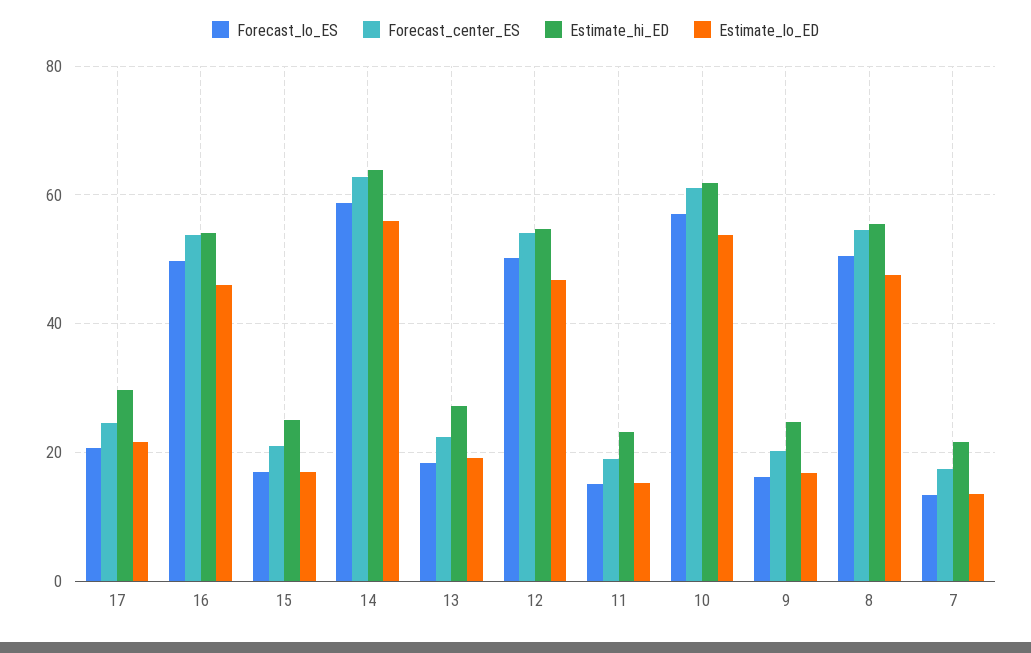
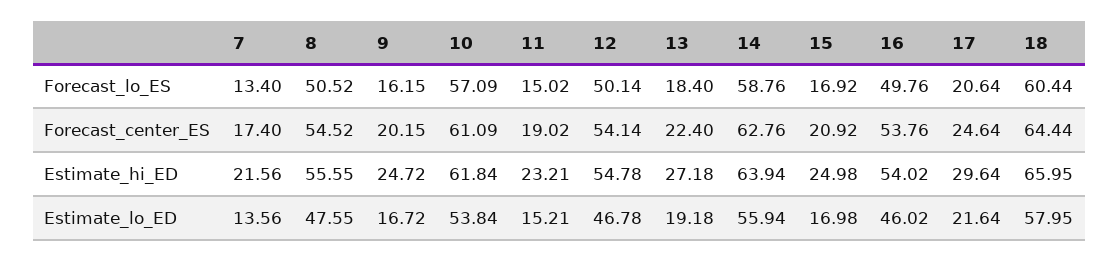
  {
    "Forecast_lo_ES": {
      "17": 20.64,
      "16": 49.76,
      "15": 16.92,
      "14": 58.76,
      "13": 18.4,
      "12": 50.14,
      "11": 15.02,
      "10": 57.09,
      "9": 16.15,
      "8": 50.52,
-     "7": 13.4
+     "7": 13.4,
+     "18": 60.44
    },
    "Forecast_center_ES": {
      "17": 24.64,
      "16": 53.76,
      "15": 20.92,
      "14": 62.76,
      "13": 22.4,
      "12": 54.14,
      "11": 19.02,
      "10": 61.09,
      "9": 20.15,
      "8": 54.52,
-     "7": 17.4
+     "7": 17.4,
+     "18": 64.44
    },
    "Estimate_hi_ED": {
      "17": 29.64,
      "16": 54.02,
      "15": 24.98,
      "14": 63.94,
      "13": 27.18,
      "12": 54.78,
      "11": 23.21,
      "10": 61.84,
      "9": 24.72,
      "8": 55.55,
-     "7": 21.56
+     "7": 21.56,
+     "18": 65.95
    },
    "Estimate_lo_ED": {
      "17": 21.64,
      "16": 46.02,
      "15": 16.98,
      "14": 55.94,
      "13": 19.18,
      "12": 46.78,
      "11": 15.21,
      "10": 53.84,
      "9": 16.72,
      "8": 47.55,
-     "7": 13.56
+     "7": 13.56,
+     "18": 57.95
    }
  }

